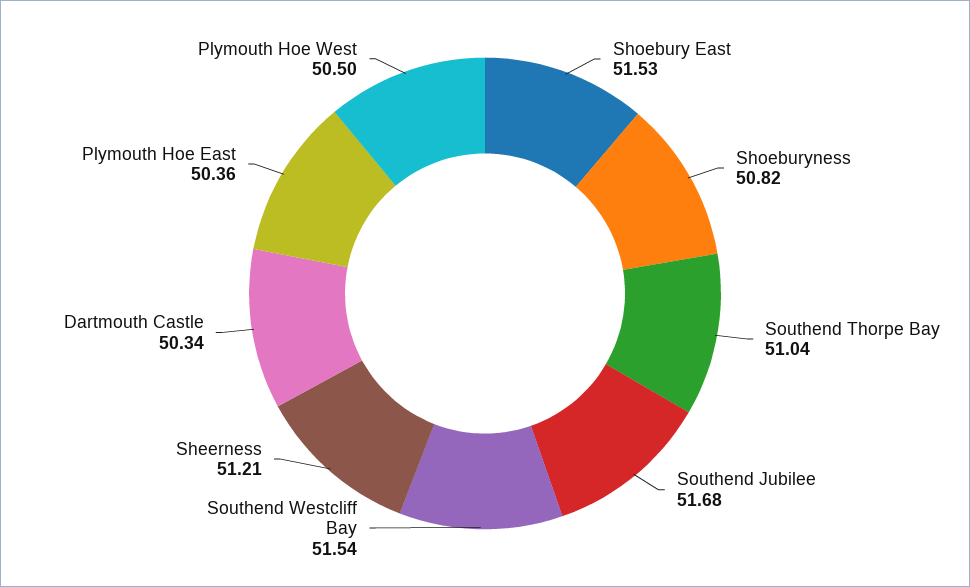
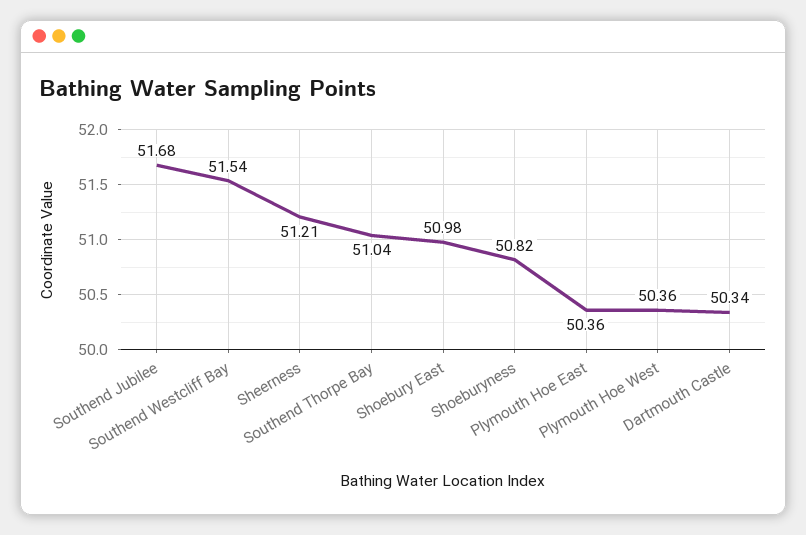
  {
-   "Shoebury East": 51.53,
+   "Shoebury East": 50.98,
    "Shoeburyness": 50.82,
    "Southend Thorpe Bay": 51.04,
    "Southend Jubilee": 51.68,
    "Southend Westcliff Bay": 51.54,
    "Sheerness": 51.21,
    "Dartmouth Castle": 50.34,
    "Plymouth Hoe East": 50.36,
-   "Plymouth Hoe West": 50.5
+   "Plymouth Hoe West": 50.36
  }

